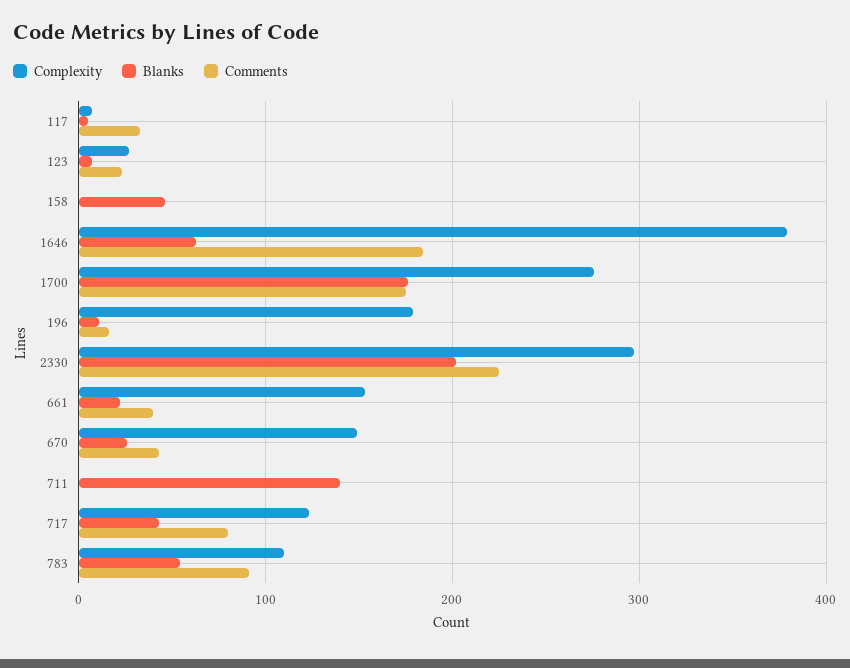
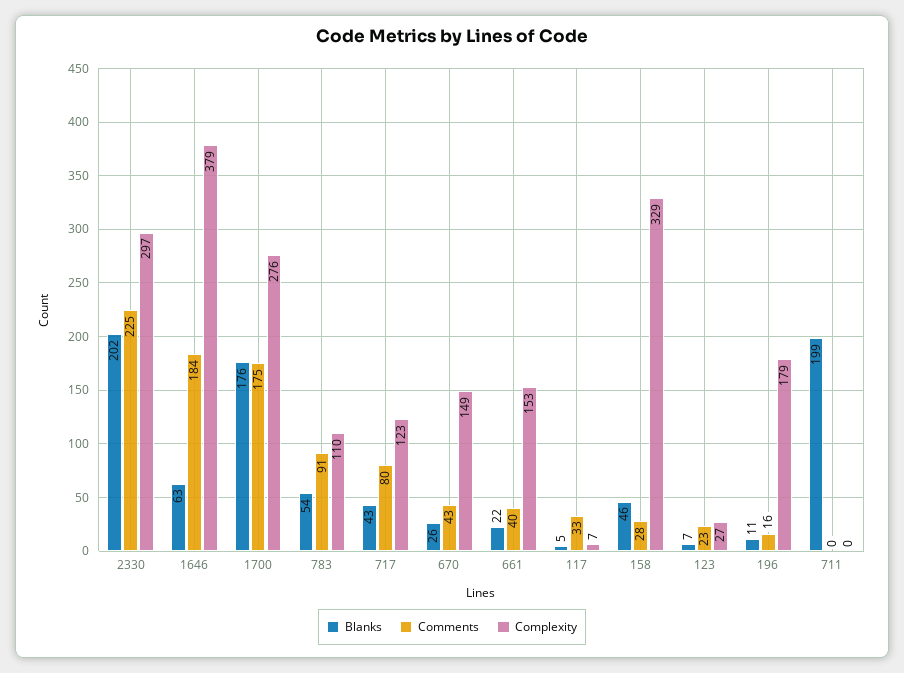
  {
    "Complexity": {
      "117": 7,
      "123": 27,
-     "158": 0,
+     "158": 329,
      "1646": 379,
      "1700": 276,
      "196": 179,
      "2330": 297,
      "661": 153,
      "670": 149,
      "711": 0,
      "717": 123,
      "783": 110
    },
    "Blanks": {
      "117": 5,
      "123": 7,
      "158": 46,
      "1646": 63,
      "1700": 176,
      "196": 11,
      "2330": 202,
      "661": 22,
      "670": 26,
-     "711": 140,
+     "711": 199,
      "717": 43,
      "783": 54
    },
    "Comments": {
      "117": 33,
      "123": 23,
-     "158": 0,
+     "158": 28,
      "1646": 184,
      "1700": 175,
      "196": 16,
      "2330": 225,
      "661": 40,
      "670": 43,
      "711": 0,
      "717": 80,
      "783": 91
    }
  }

